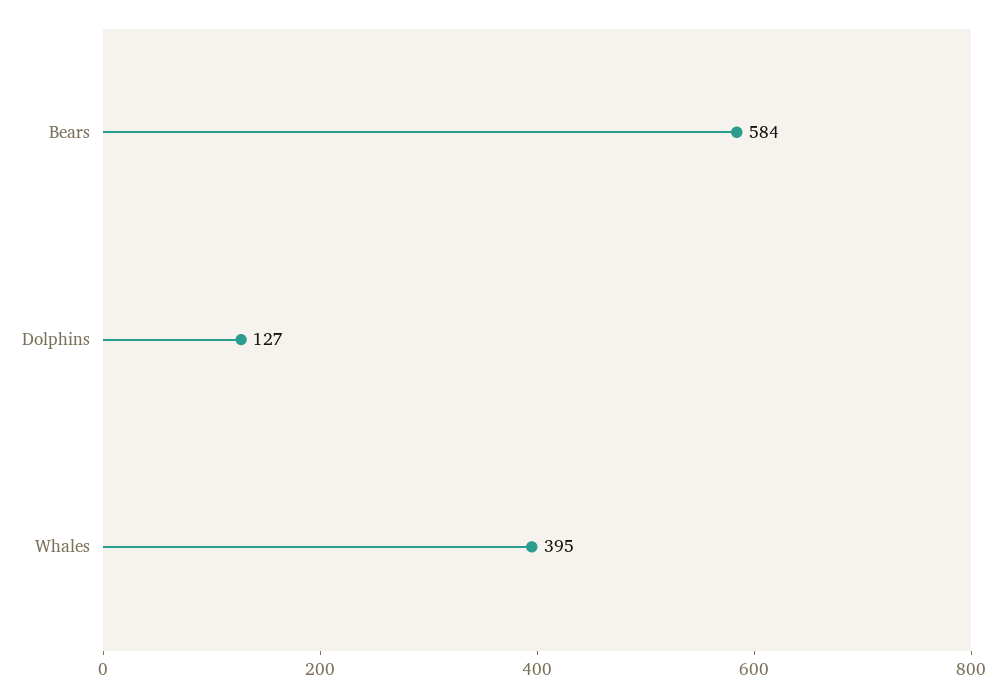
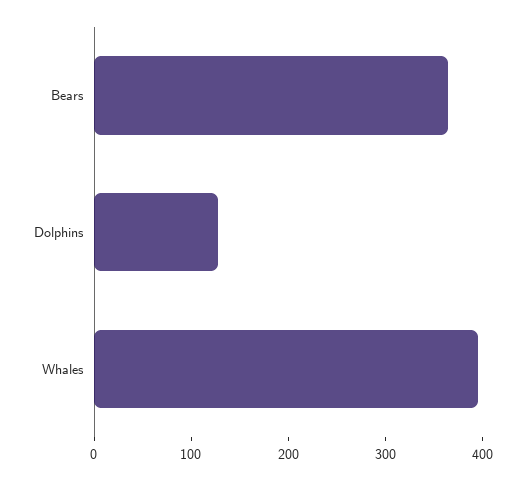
  {
-   "Bears": 584,
+   "Bears": 360,
    "Dolphins": 127,
    "Whales": 395
  }

